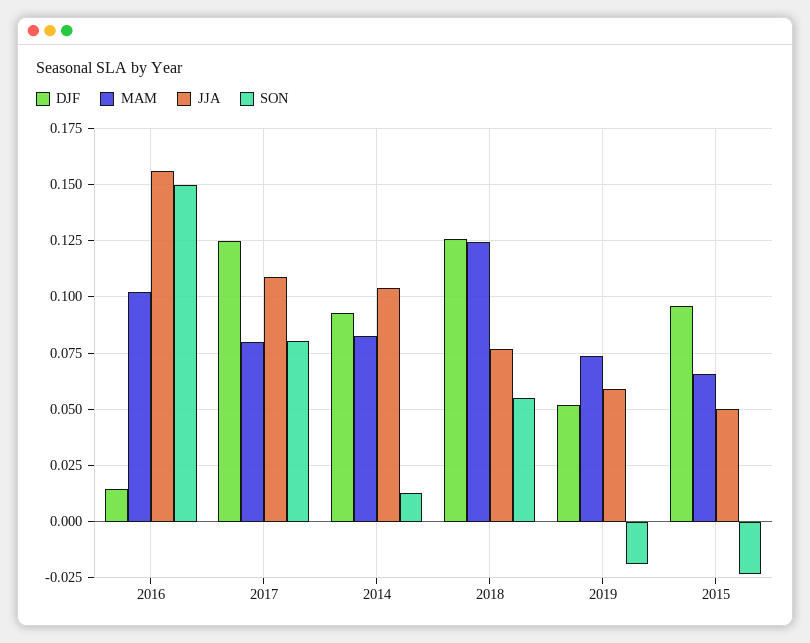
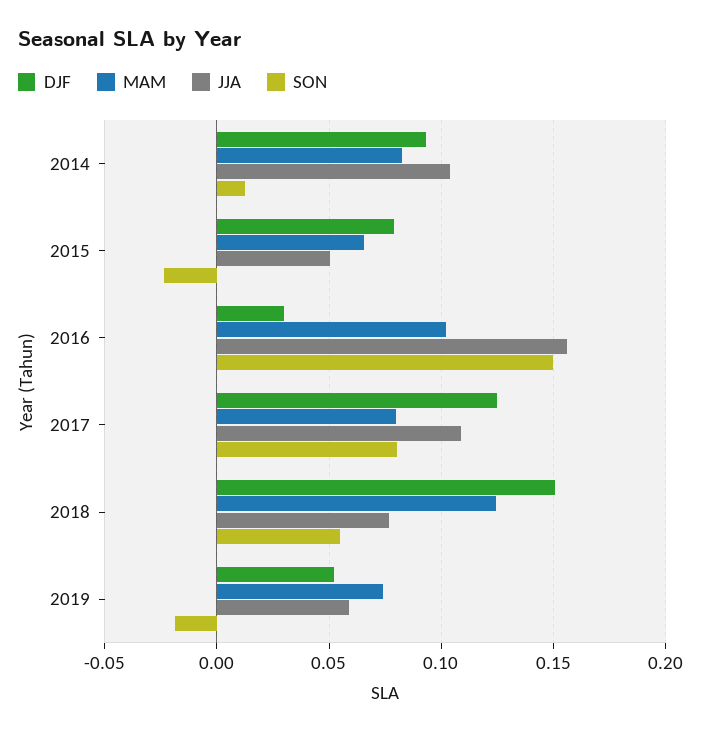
  {
    "DJF": {
-     "2016": 0.015,
+     "2016": 0.03,
      "2017": 0.125,
      "2014": 0.095,
-     "2018": 0.125,
+     "2018": 0.15,
      "2019": 0.05,
-     "2015": 0.095
+     "2015": 0.08
    },
    "MAM": {
      "2016": 0.1,
      "2017": 0.08,
      "2014": 0.08,
      "2018": 0.125,
      "2019": 0.075,
      "2015": 0.065
    },
    "JJA": {
      "2016": 0.155,
      "2017": 0.11,
      "2014": 0.105,
      "2018": 0.075,
      "2019": 0.06,
      "2015": 0.05
    },
    "SON": {
      "2016": 0.15,
      "2017": 0.08,
      "2014": 0.015,
      "2018": 0.055,
      "2019": -0.02,
      "2015": -0.025
    }
  }

